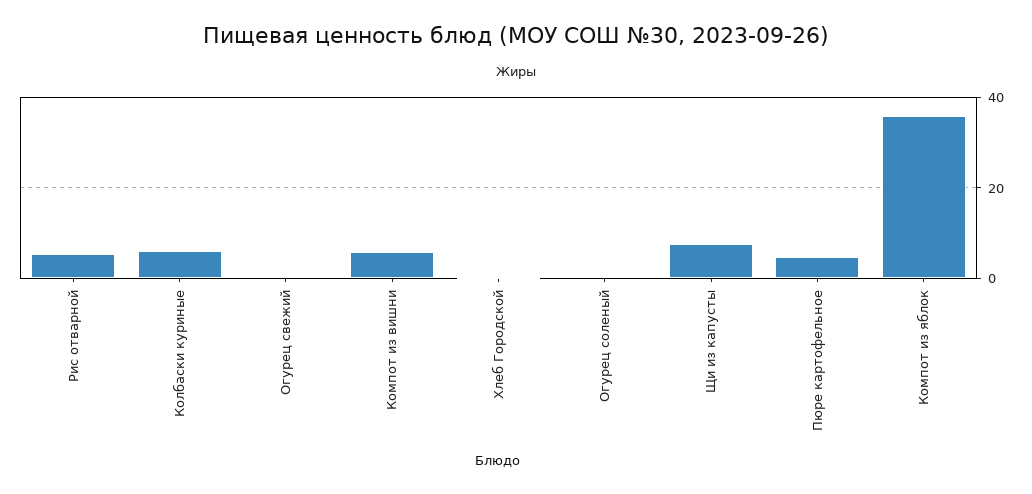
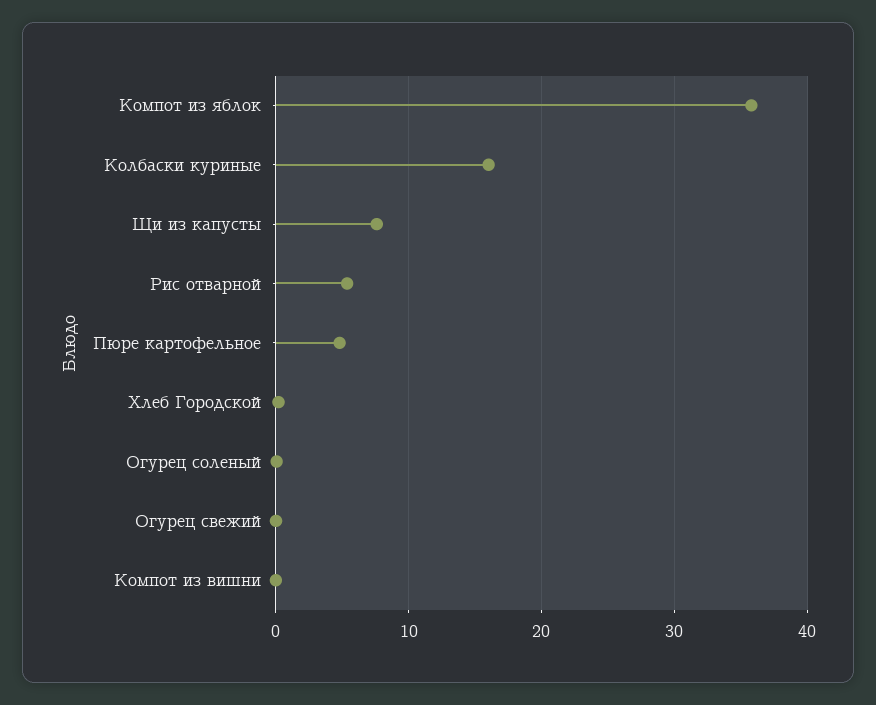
  {
    "Рис отварной": 5,
-   "Колбаски куриные": 6,
+   "Колбаски куриные": 16,
    "Огурец свежий": 0,
-   "Компот из вишни": 6,
+   "Компот из вишни": 0,
    "Хлеб Городской": 0,
    "Огурец соленый": 0,
    "Щи из капусты": 8,
    "Пюре картофельное": 5,
    "Компот из яблок": 36
  }

